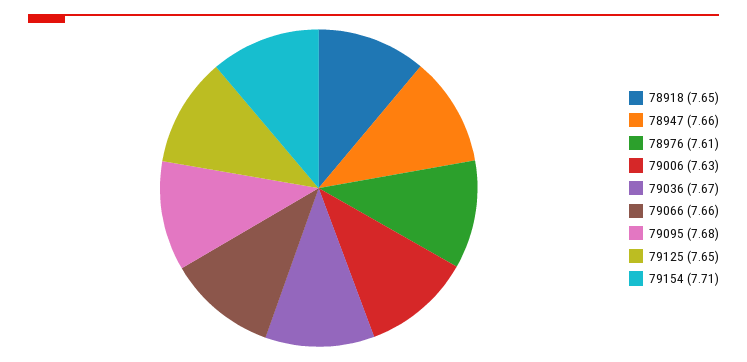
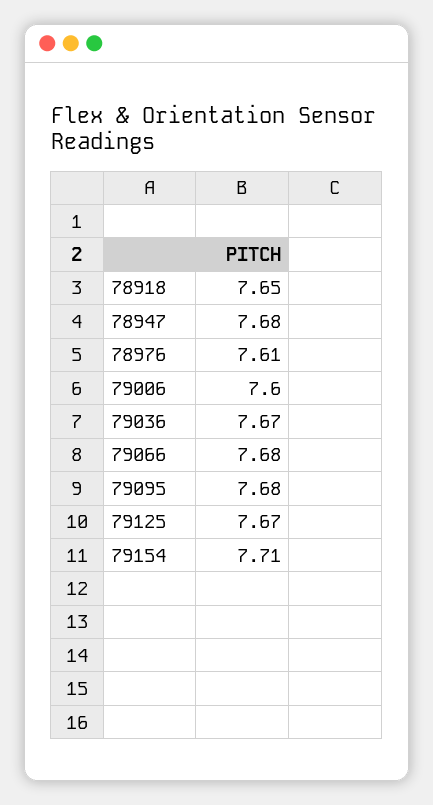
  {
    "78918": 7.65,
-   "78947": 7.66,
+   "78947": 7.68,
    "78976": 7.61,
-   "79006": 7.63,
+   "79006": 7.6,
    "79036": 7.67,
-   "79066": 7.66,
+   "79066": 7.68,
    "79095": 7.68,
-   "79125": 7.65,
+   "79125": 7.67,
    "79154": 7.71
  }

